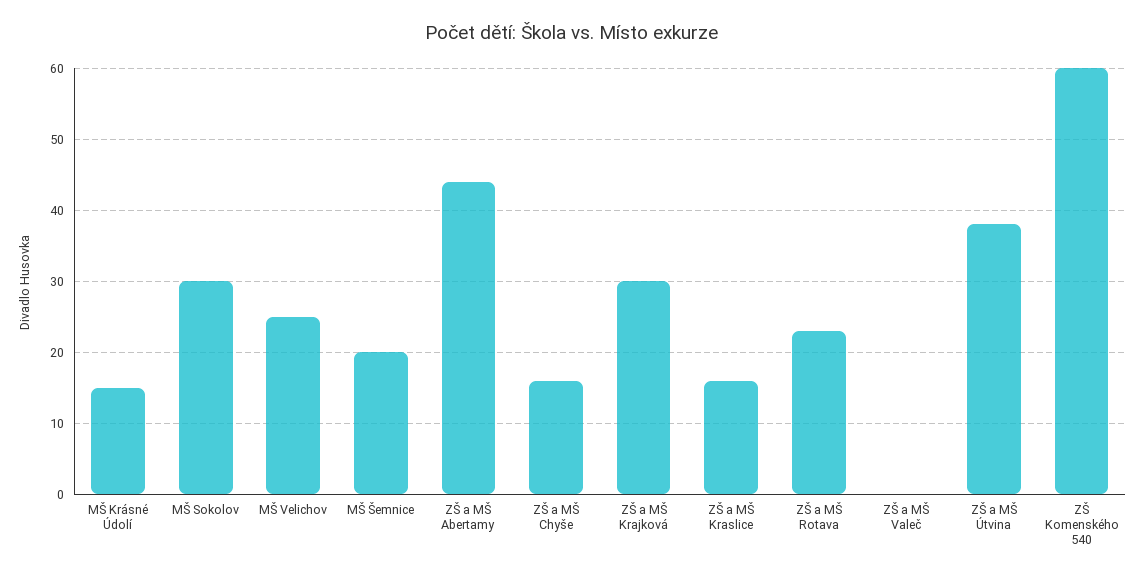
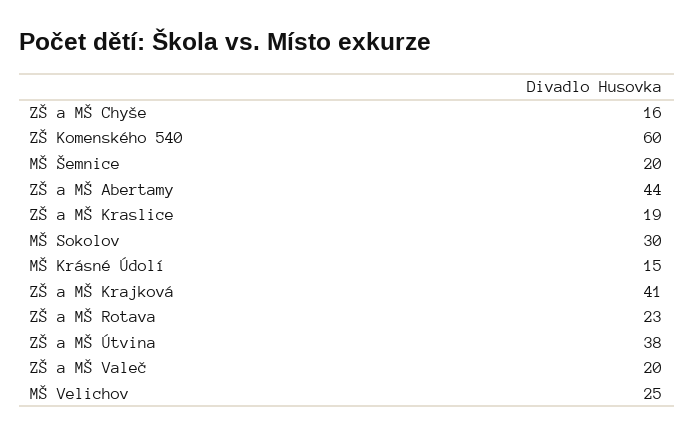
  {
    "MŠ Krásné Údolí": 15,
    "MŠ Sokolov": 30,
    "MŠ Velichov": 25,
    "MŠ Šemnice": 20,
    "ZŠ a MŠ Abertamy": 44,
    "ZŠ a MŠ Chyše": 16,
-   "ZŠ a MŠ Krajková": 30,
+   "ZŠ a MŠ Krajková": 41,
-   "ZŠ a MŠ Kraslice": 16,
+   "ZŠ a MŠ Kraslice": 19,
    "ZŠ a MŠ Rotava": 23,
-   "ZŠ a MŠ Valeč": 0,
+   "ZŠ a MŠ Valeč": 20,
    "ZŠ a MŠ Útvina": 38,
    "ZŠ Komenského 540": 60
  }

